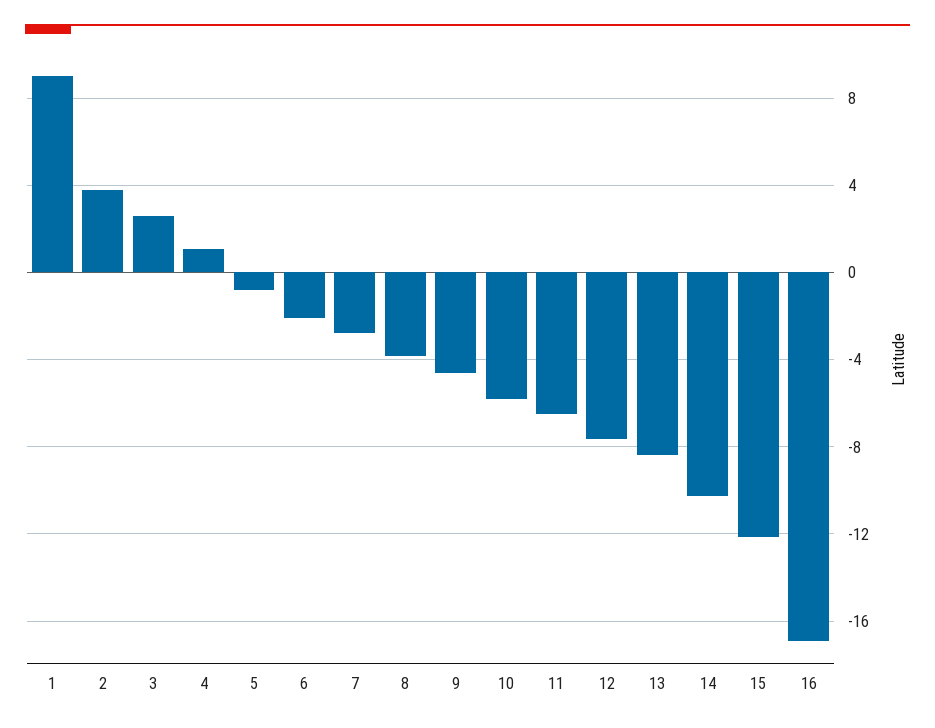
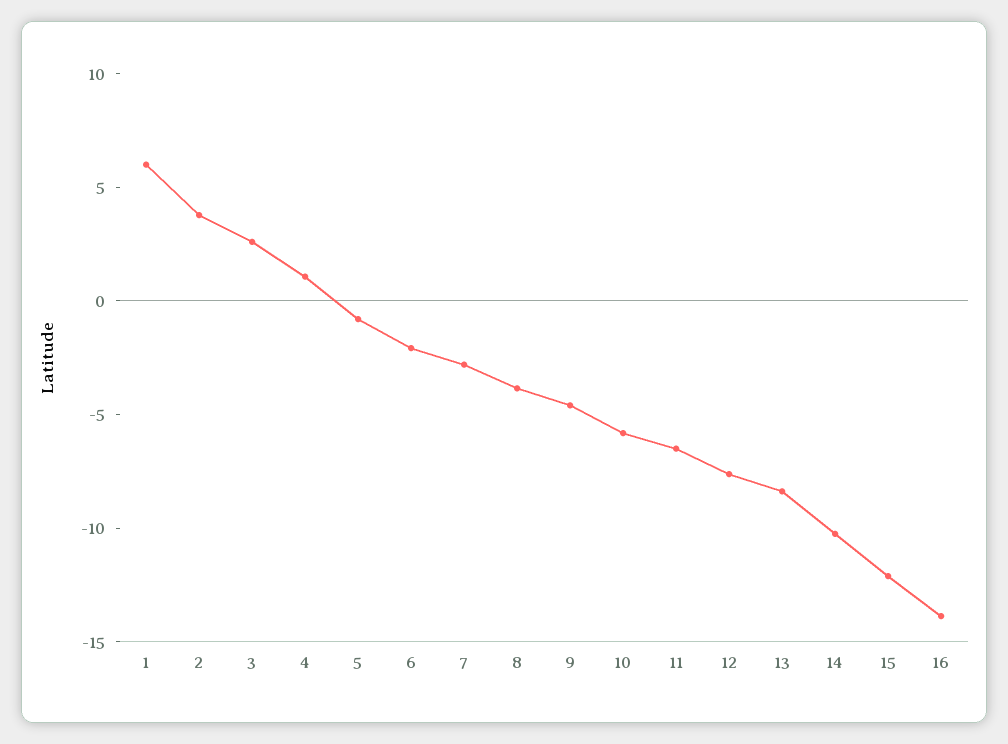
  {
-   "1": 9,
+   "1": 6,
    "2": 4,
    "3": 2.5,
    "4": 1,
    "5": -1,
    "6": -2,
    "7": -3,
    "8": -4,
    "9": -4.5,
    "10": -6,
    "11": -6.5,
    "12": -7.5,
    "13": -8.5,
    "14": -10.5,
    "15": -12,
-   "16": -17
+   "16": -14
  }

